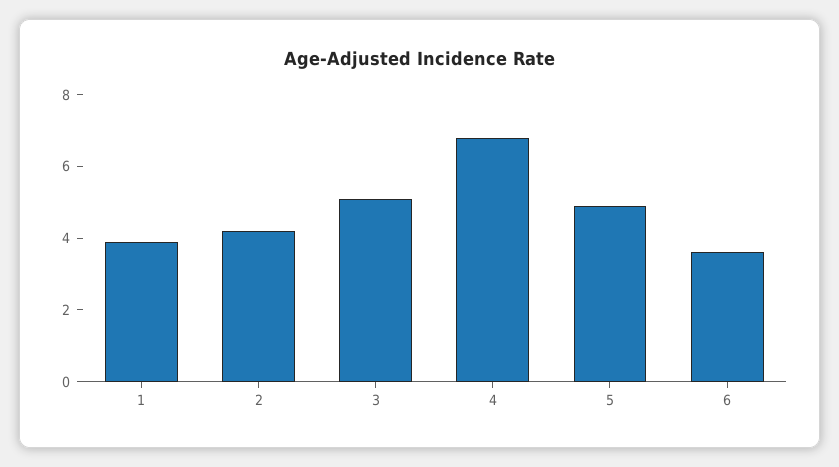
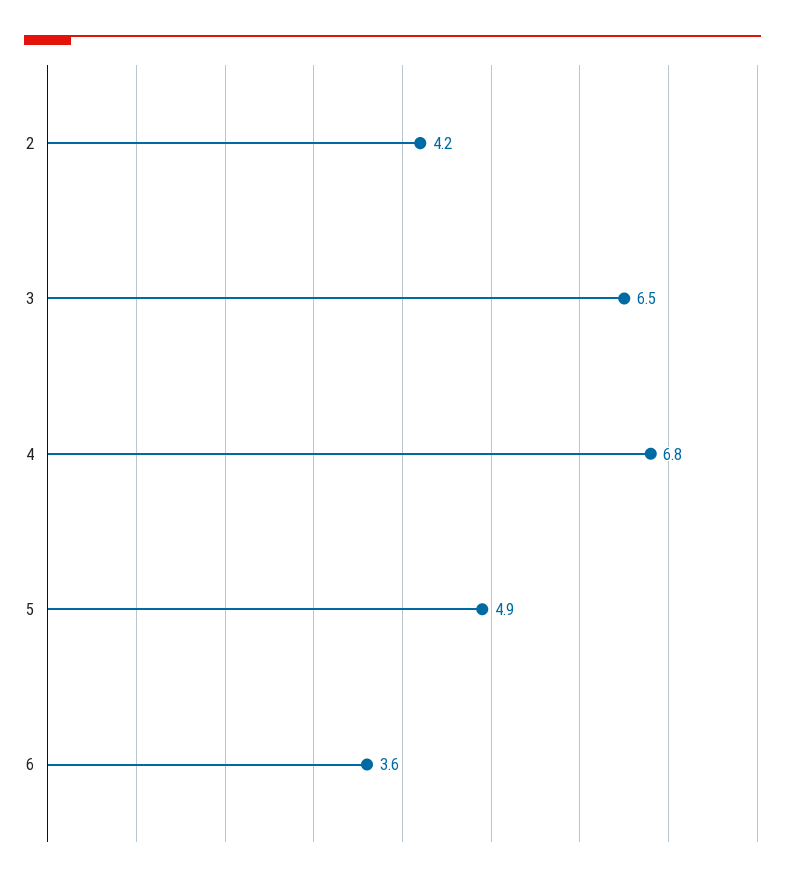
  {
-   "1": 4,
    "2": 4.2,
-   "3": 5,
+   "3": 6.5,
    "4": 6.8,
    "5": 4.9,
    "6": 3.6
  }

